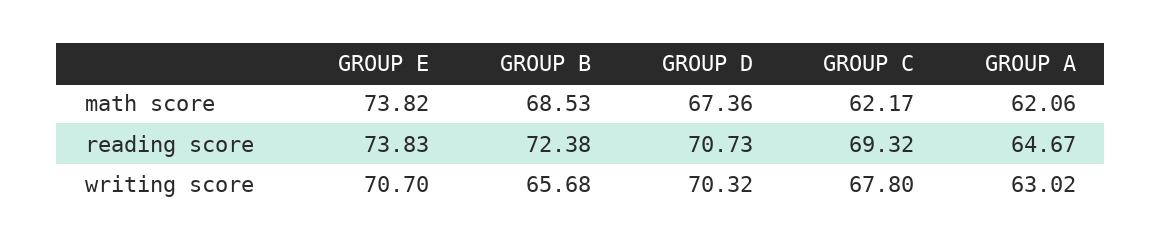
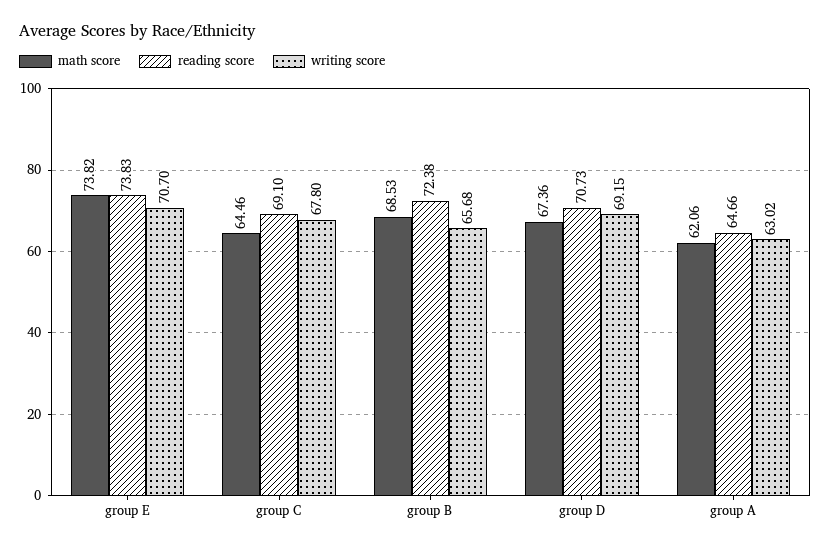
  {
    "math score": {
      "GROUP E": 73.82,
      "GROUP B": 68.53,
      "GROUP D": 67.36,
-     "GROUP C": 62.17,
+     "GROUP C": 64.46,
      "GROUP A": 62.06
    },
    "reading score": {
      "GROUP E": 73.83,
      "GROUP B": 72.38,
      "GROUP D": 70.73,
-     "GROUP C": 69.32,
+     "GROUP C": 69.1,
-     "GROUP A": 64.67
+     "GROUP A": 64.66
    },
    "writing score": {
      "GROUP E": 70.7,
      "GROUP B": 65.68,
-     "GROUP D": 70.32,
+     "GROUP D": 69.15,
      "GROUP C": 67.8,
      "GROUP A": 63.02
    }
  }

